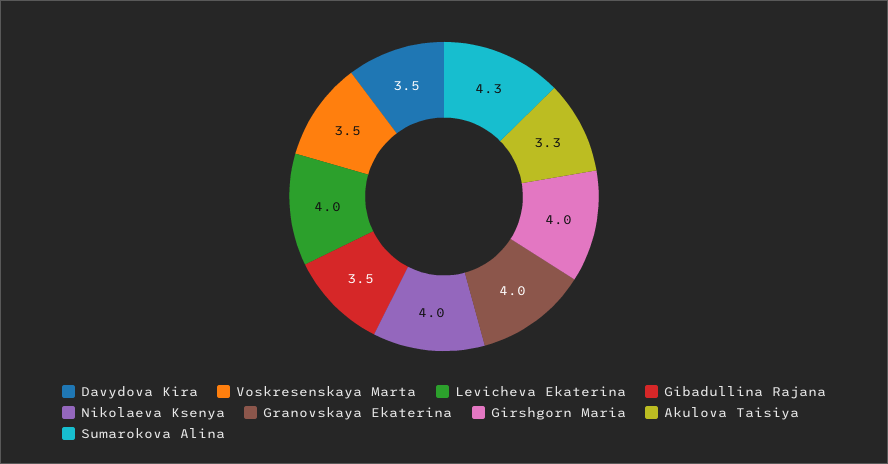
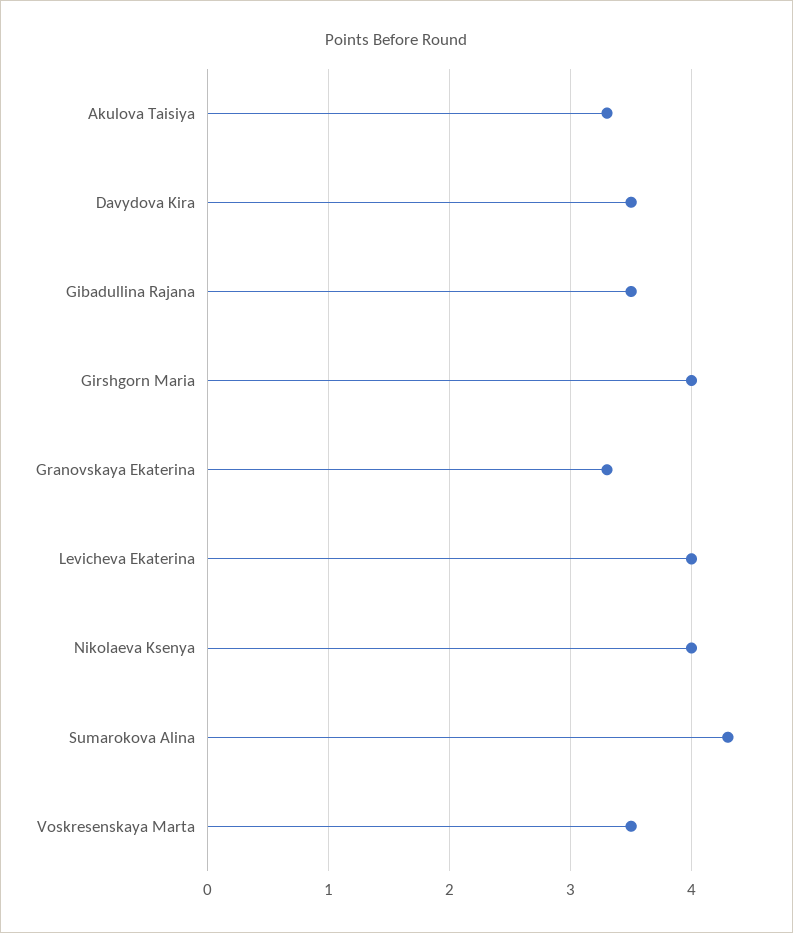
  {
    "Davydova Kira": 3.5,
    "Voskresenskaya Marta": 3.5,
    "Levicheva Ekaterina": 4,
    "Gibadullina Rajana": 3.5,
    "Nikolaeva Ksenya": 4,
-   "Granovskaya Ekaterina": 4,
+   "Granovskaya Ekaterina": 3.3,
    "Girshgorn Maria": 4,
    "Akulova Taisiya": 3.3,
    "Sumarokova Alina": 4.3
  }

